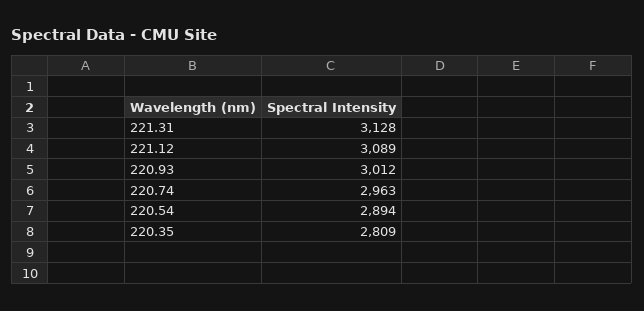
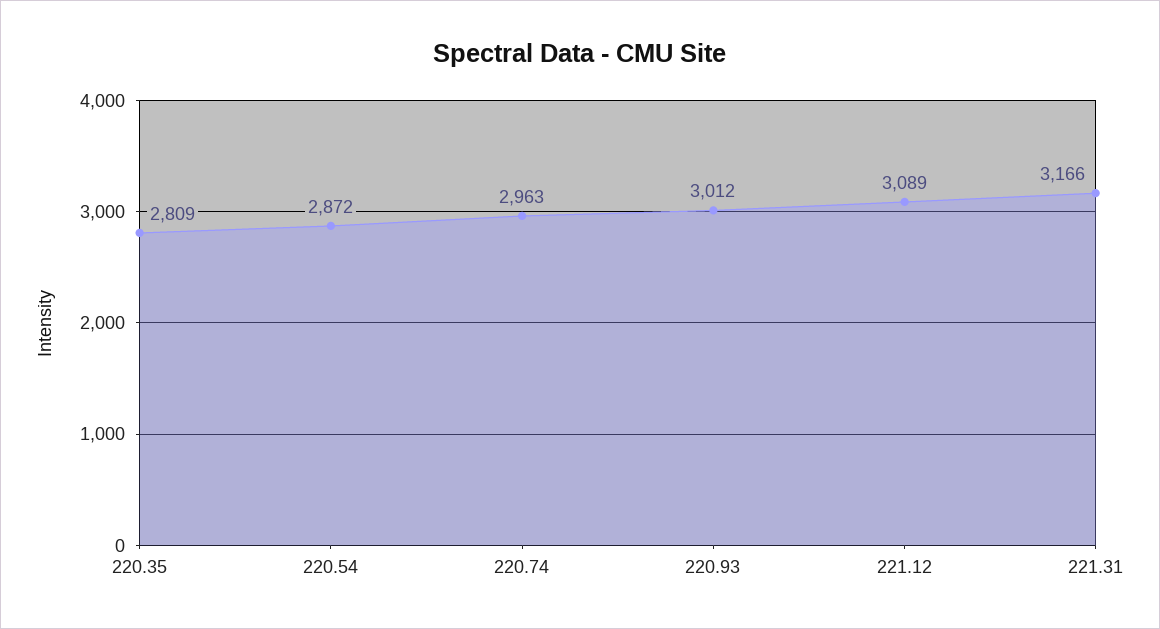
  {
-   "221.31": 3128,
+   "221.31": 3166,
    "221.12": 3089,
    "220.93": 3012,
    "220.74": 2963,
-   "220.54": 2894,
+   "220.54": 2872,
    "220.35": 2809
  }

